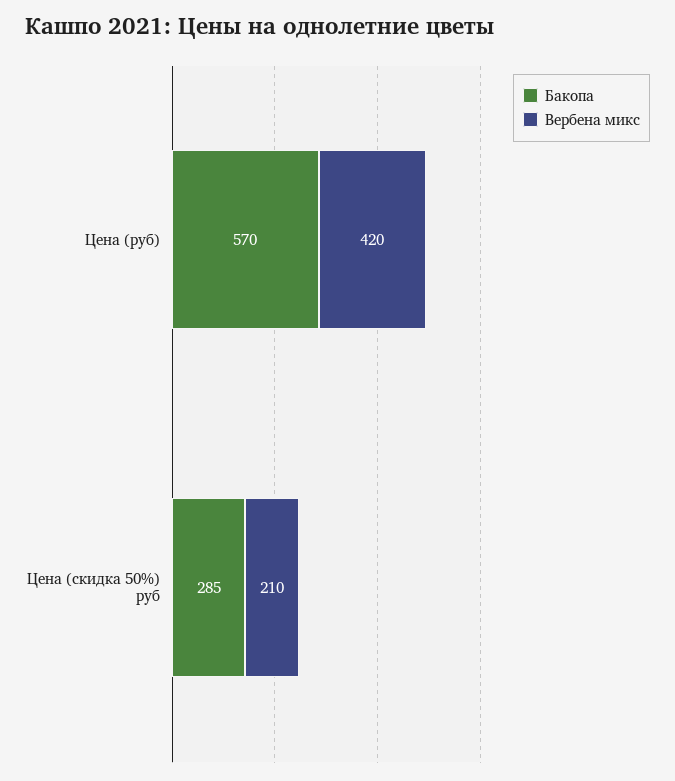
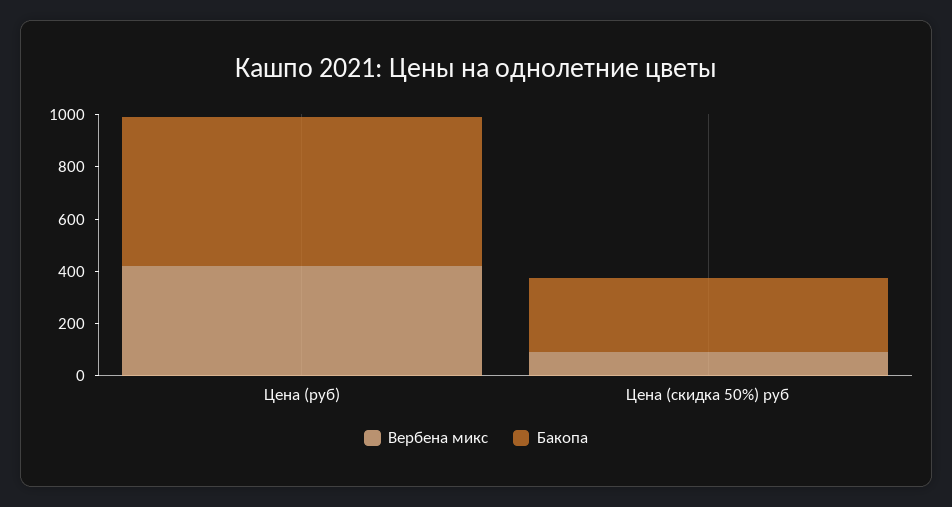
  {
    "Бакопа": {
      "Цена (руб)": 570,
      "Цена (скидка 50%) руб": 285
    },
    "Вербена микс": {
      "Цена (руб)": 420,
-     "Цена (скидка 50%) руб": 210
+     "Цена (скидка 50%) руб": 100
    }
  }

